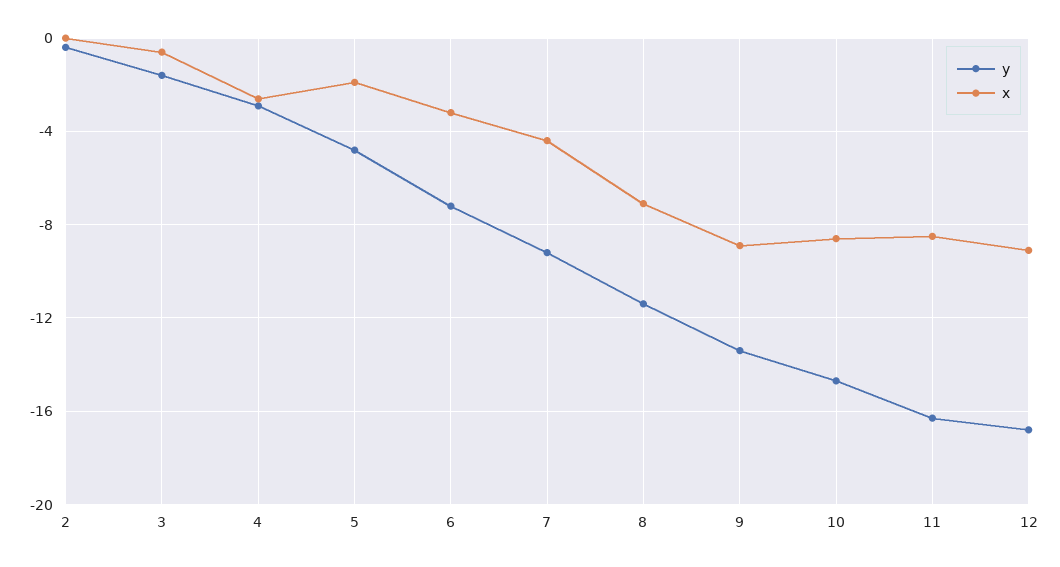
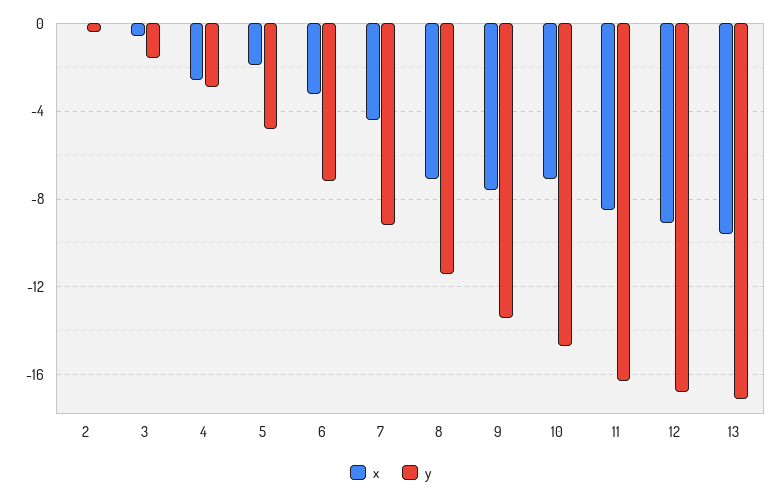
  {
    "y": {
      "2": -0.5,
      "3": -1.5,
      "4": -3,
      "5": -5,
      "6": -7,
      "7": -9,
      "8": -11.5,
      "9": -13.5,
      "10": -14.5,
      "11": -16.5,
-     "12": -17
+     "12": -17,
+     "13": -17
    },
    "x": {
      "2": 0,
      "3": -0.5,
      "4": -2.5,
      "5": -2,
      "6": -3,
      "7": -4.5,
      "8": -7,
-     "9": -9,
+     "9": -7.5,
-     "10": -8.5,
+     "10": -7,
      "11": -8.5,
-     "12": -9
+     "12": -9,
+     "13": -9.5
    }
  }

